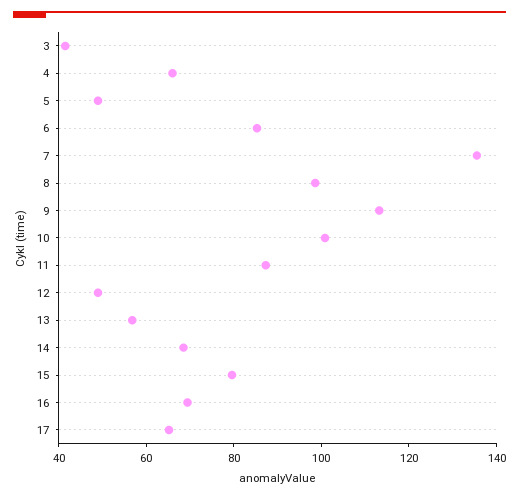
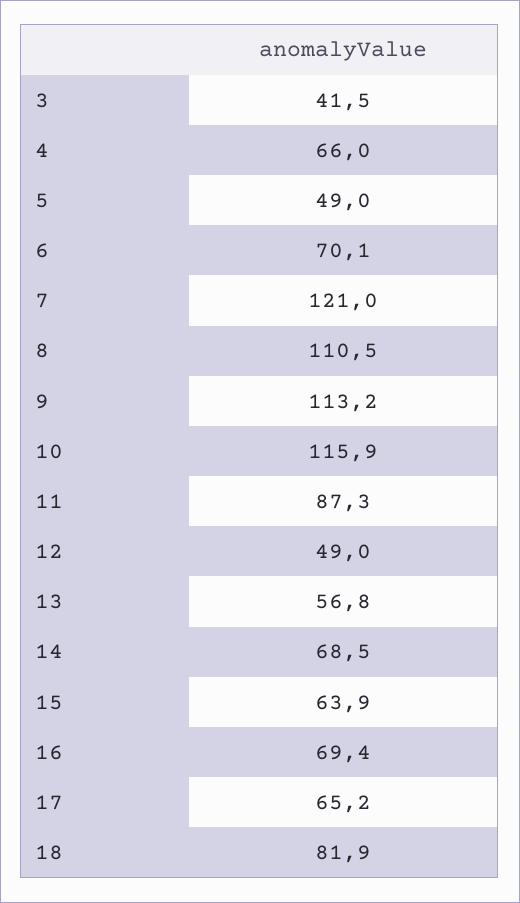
  {
    "3": 41.5,
    "4": 66,
    "5": 49,
-   "6": 85,
+   "6": 70.1,
-   "7": 135,
+   "7": 121,
-   "8": 100,
+   "8": 110.5,
    "9": 113.2,
-   "10": 100,
+   "10": 115.9,
    "11": 87.3,
    "12": 49,
    "13": 56.8,
    "14": 68.5,
-   "15": 80,
+   "15": 63.9,
    "16": 69.4,
-   "17": 65.2
+   "17": 65.2,
+   "18": 81.9
  }

